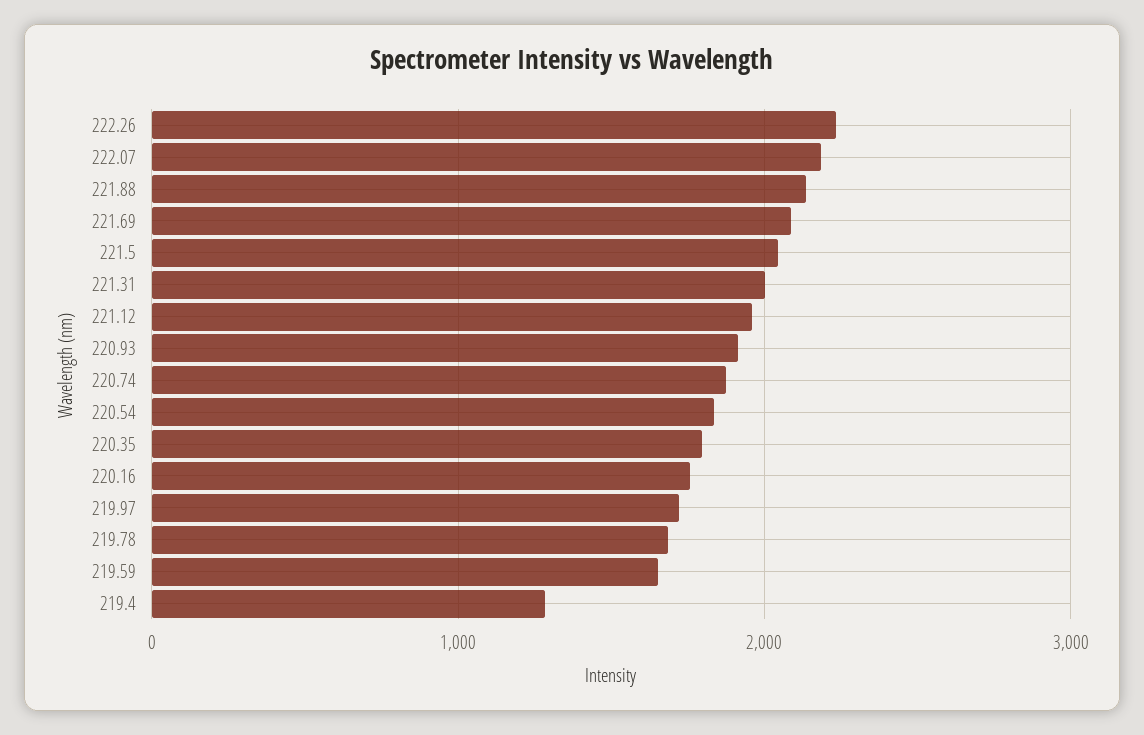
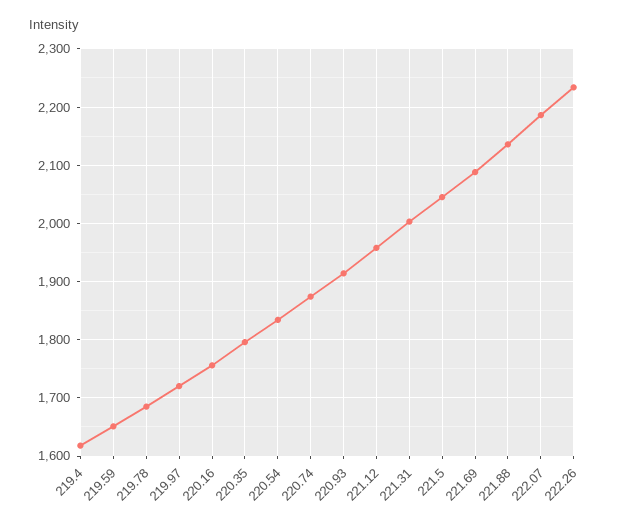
  {
    "222.26": 2240,
    "222.07": 2180,
    "221.88": 2140,
    "221.69": 2080,
    "221.5": 2040,
    "221.31": 2000,
    "221.12": 1960,
    "220.93": 1920,
    "220.74": 1880,
    "220.54": 1840,
    "220.35": 1800,
    "220.16": 1760,
    "219.97": 1720,
    "219.78": 1680,
    "219.59": 1660,
-   "219.4": 1300
+   "219.4": 1620
  }

